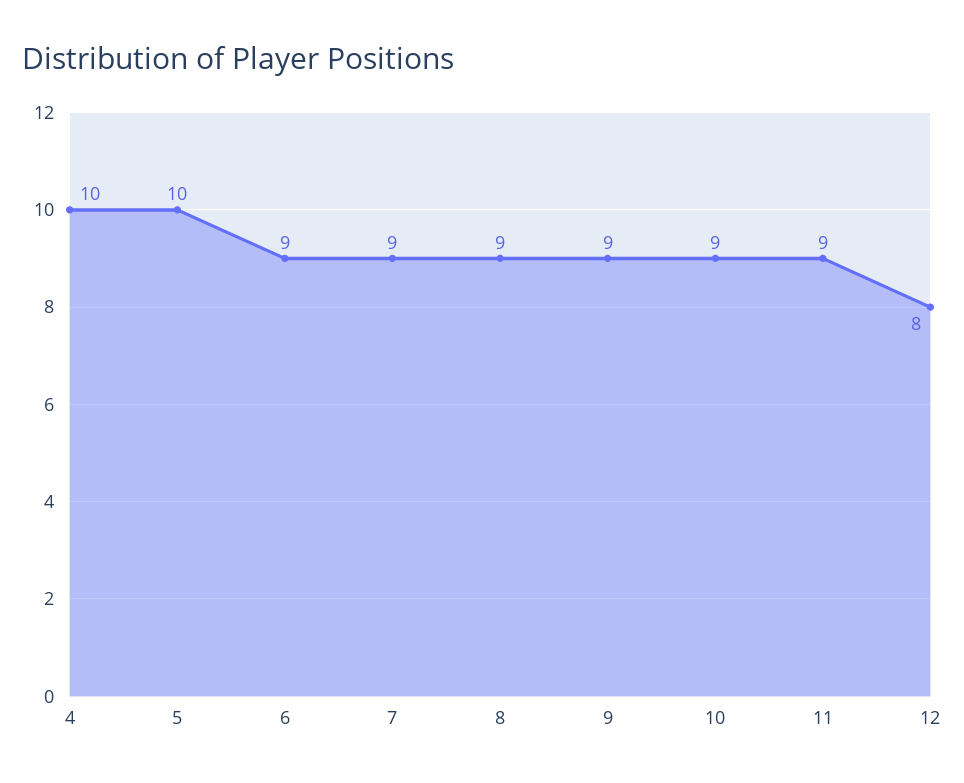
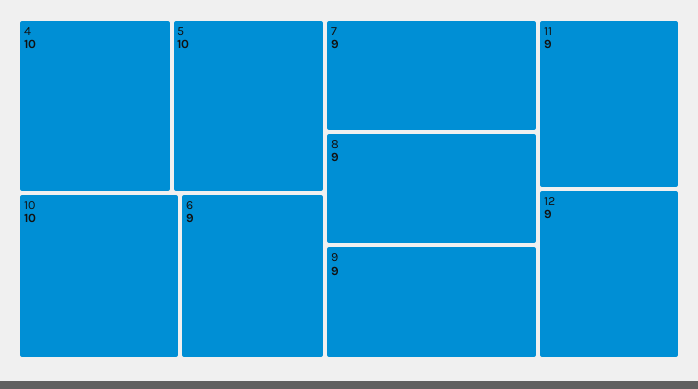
  {
    "4": 10,
    "5": 10,
    "6": 9,
    "7": 9,
    "8": 9,
    "9": 9,
-   "10": 9,
+   "10": 10,
    "11": 9,
-   "12": 8
+   "12": 9
  }

